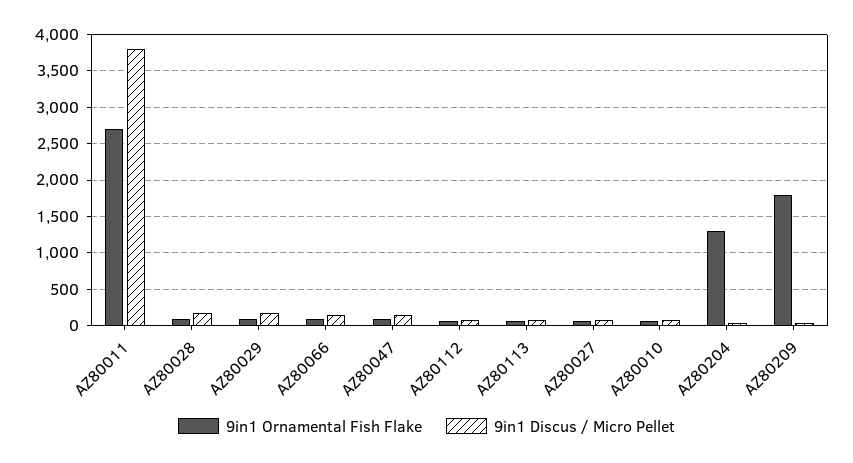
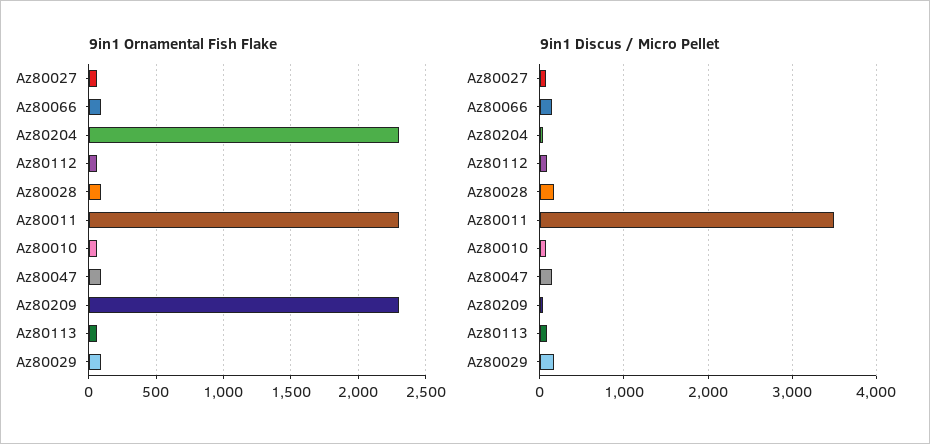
  {
    "9in1 Ornamental Fish Flake": {
-     "AZ80011": 2700,
+     "AZ80011": 2300,
      "AZ80028": 100,
      "AZ80029": 100,
      "AZ80066": 100,
      "AZ80047": 100,
      "AZ80112": 50,
      "AZ80113": 50,
      "AZ80027": 50,
      "AZ80010": 50,
-     "AZ80204": 1300,
+     "AZ80204": 2300,
-     "AZ80209": 1800
+     "AZ80209": 2300
    },
    "9in1 Discus / Micro Pellet": {
-     "AZ80011": 3800,
+     "AZ80011": 3500,
      "AZ80028": 200,
      "AZ80029": 200,
      "AZ80066": 200,
      "AZ80047": 200,
      "AZ80112": 100,
      "AZ80113": 100,
      "AZ80027": 100,
      "AZ80010": 100,
      "AZ80204": 0,
      "AZ80209": 0
    }
  }

